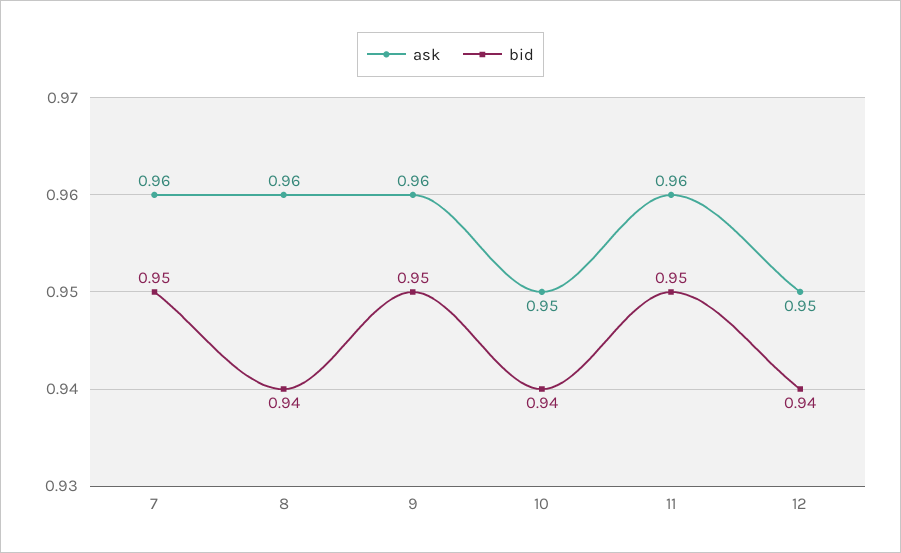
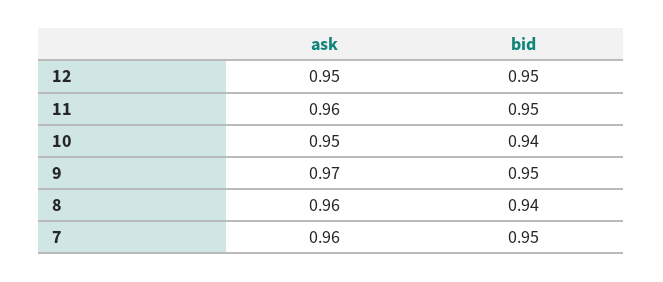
  {
    "ask": {
      "7": 0.96,
      "8": 0.96,
-     "9": 0.96,
+     "9": 0.97,
      "10": 0.95,
      "11": 0.96,
      "12": 0.95
    },
    "bid": {
      "7": 0.95,
      "8": 0.94,
      "9": 0.95,
      "10": 0.94,
      "11": 0.95,
-     "12": 0.94
+     "12": 0.95
    }
  }

